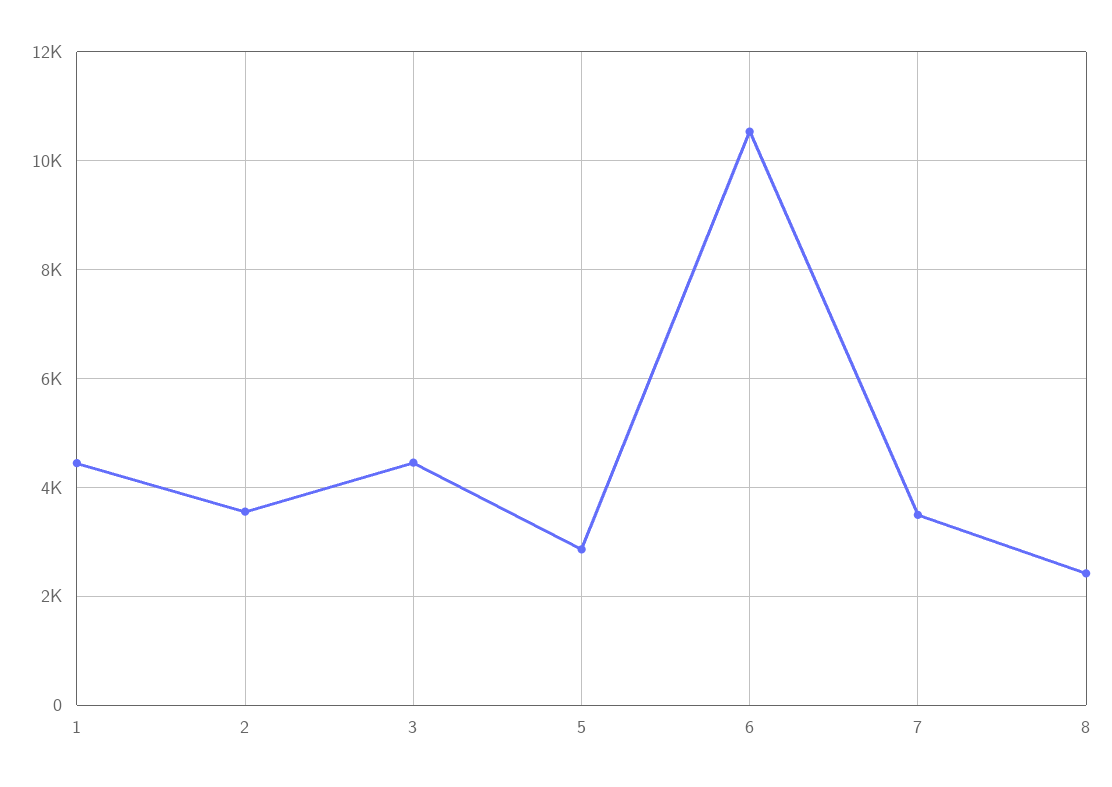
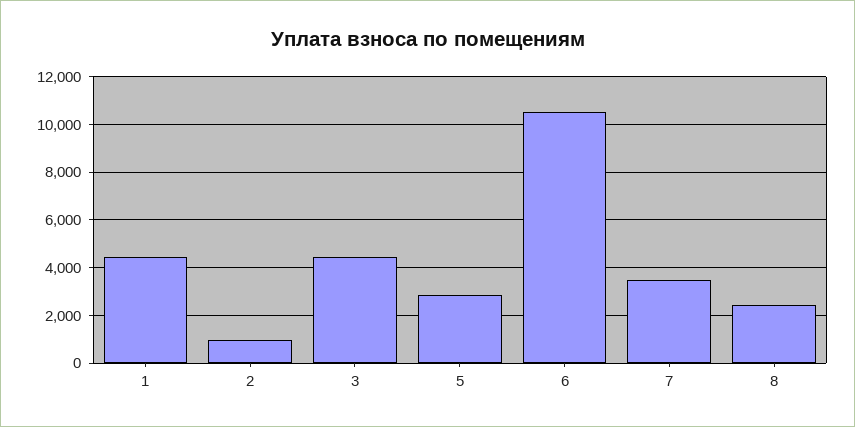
  {
    "1": 4400,
-   "2": 3600,
+   "2": 1000,
    "3": 4400,
    "5": 2800,
    "6": 10600,
    "7": 3400,
    "8": 2400
  }

